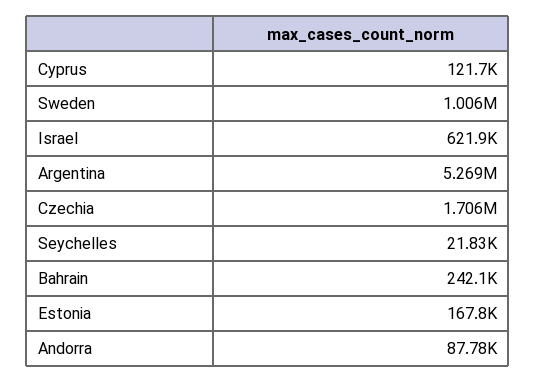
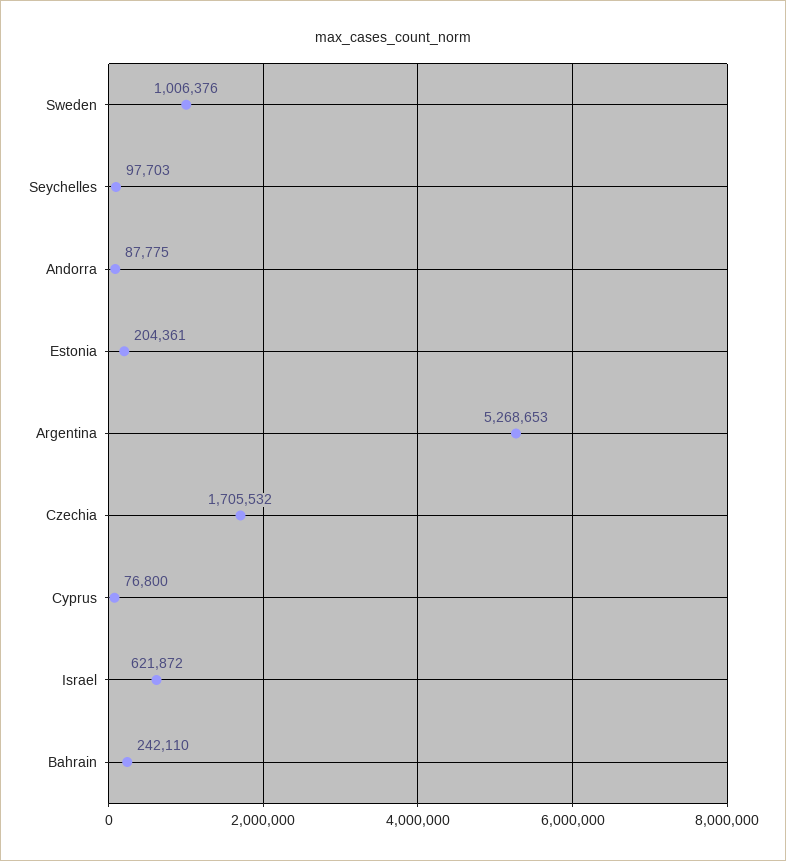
  {
-   "Cyprus": 121700,
+   "Cyprus": 76800,
    "Sweden": 1006376,
    "Israel": 621872,
    "Argentina": 5268653,
    "Czechia": 1705532,
-   "Seychelles": 21830,
+   "Seychelles": 97703,
    "Bahrain": 242110,
-   "Estonia": 167800,
+   "Estonia": 204361,
    "Andorra": 87775
  }

